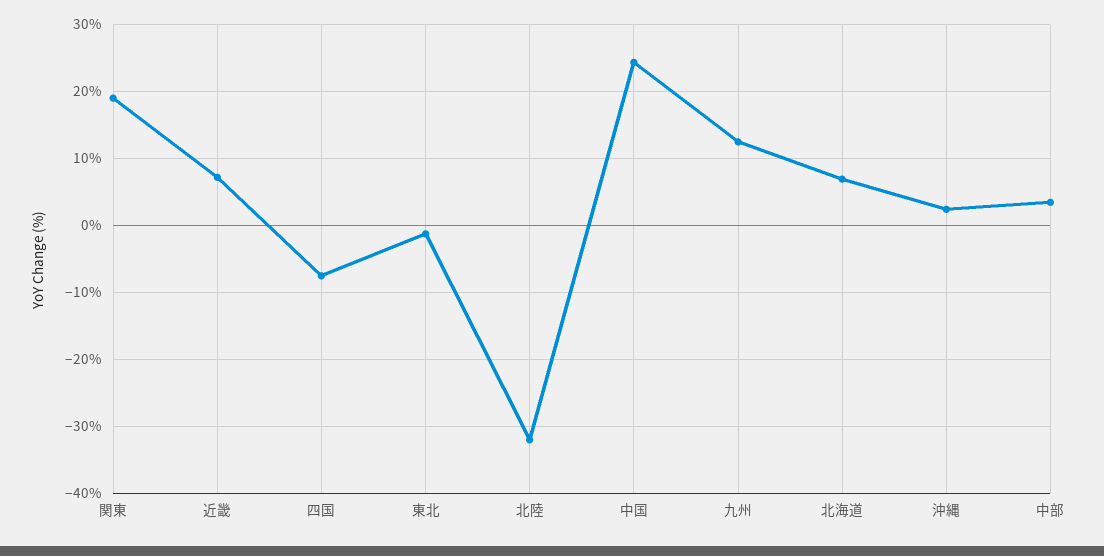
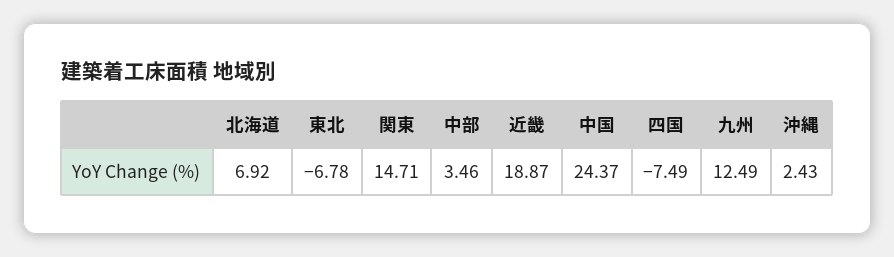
  {
-   "関東": 19,
+   "関東": 14.71,
-   "近畿": 7,
+   "近畿": 18.87,
    "四国": -7.49,
-   "東北": -1,
+   "東北": -6.78,
-   "北陸": -32,
    "中国": 24.37,
    "九州": 12.49,
    "北海道": 6.92,
    "沖縄": 2.43,
    "中部": 3.46
  }

